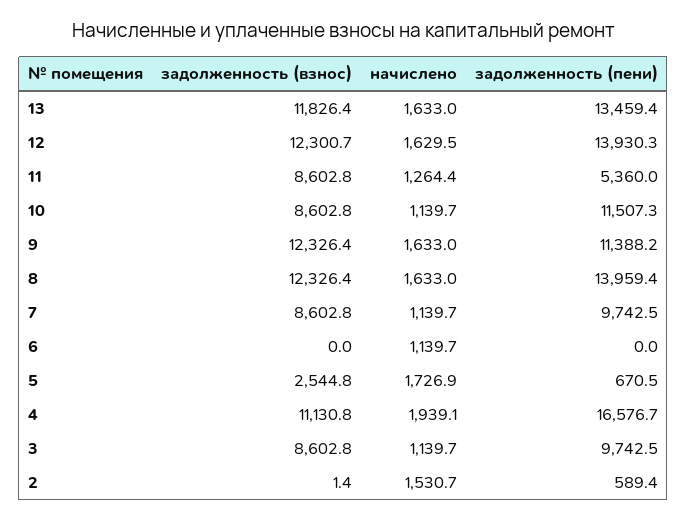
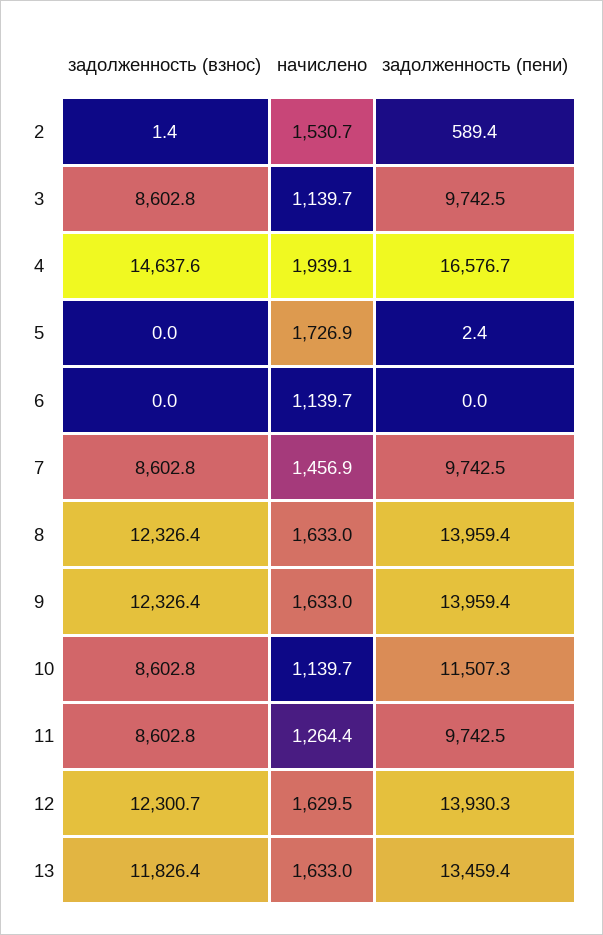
  {
    "задолженность (взнос)": {
      "13": 11826.4,
      "12": 12300.7,
      "11": 8602.8,
      "10": 8602.8,
      "9": 12326.4,
      "8": 12326.4,
      "7": 8602.8,
      "6": 0,
-     "5": 2544.8,
+     "5": 0,
-     "4": 11130.8,
+     "4": 14637.6,
      "3": 8602.8,
      "2": 1.4
    },
    "начислено": {
      "13": 1633,
      "12": 1629.5,
      "11": 1264.4,
      "10": 1139.7,
      "9": 1633,
      "8": 1633,
-     "7": 1139.7,
+     "7": 1456.9,
      "6": 1139.7,
      "5": 1726.9,
      "4": 1939.1,
      "3": 1139.7,
      "2": 1530.7
    },
    "задолженность (пени)": {
      "13": 13459.4,
      "12": 13930.3,
-     "11": 5360,
+     "11": 9742.5,
      "10": 11507.3,
-     "9": 11388.2,
+     "9": 13959.4,
      "8": 13959.4,
      "7": 9742.5,
      "6": 0,
-     "5": 670.5,
+     "5": 2.4,
      "4": 16576.7,
      "3": 9742.5,
      "2": 589.4
    }
  }

